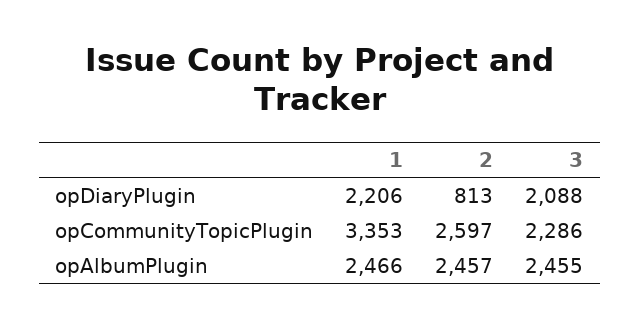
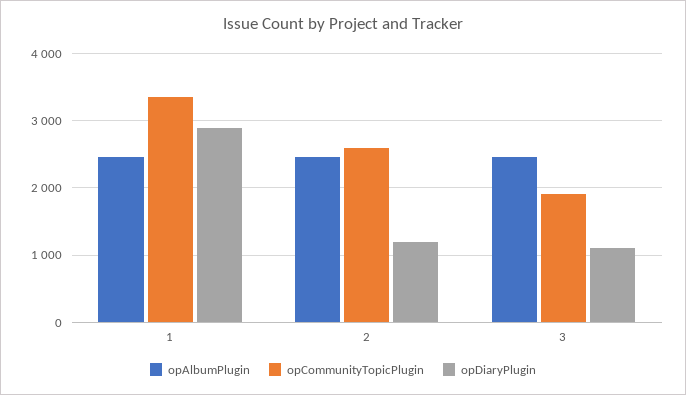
  {
    "opDiaryPlugin": {
-     "1": 2206,
+     "1": 2900,
-     "2": 813,
+     "2": 1200,
-     "3": 2088
+     "3": 1100
    },
    "opCommunityTopicPlugin": {
      "1": 3353,
      "2": 2597,
-     "3": 2286
+     "3": 1900
    },
    "opAlbumPlugin": {
      "1": 2466,
      "2": 2457,
      "3": 2455
    }
  }

